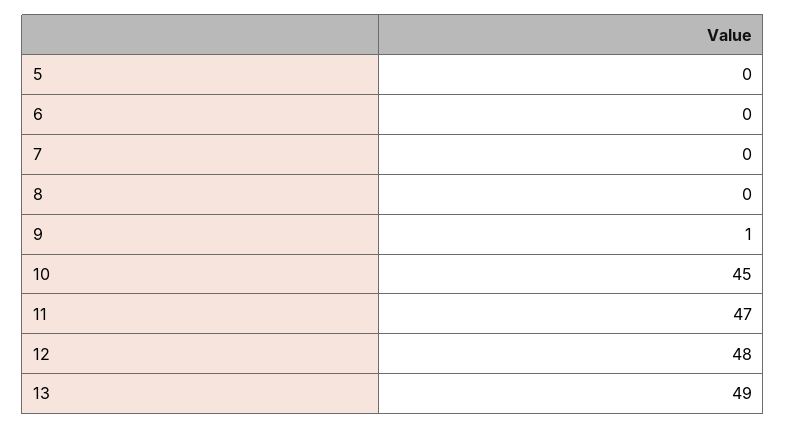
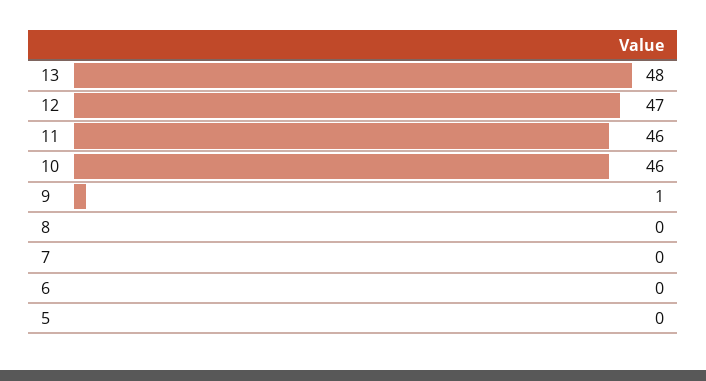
  {
    "5": 0,
    "6": 0,
    "7": 0,
    "8": 0,
    "9": 1,
-   "10": 45,
+   "10": 46,
-   "11": 47,
+   "11": 46,
-   "12": 48,
+   "12": 47,
-   "13": 49
+   "13": 48
  }

